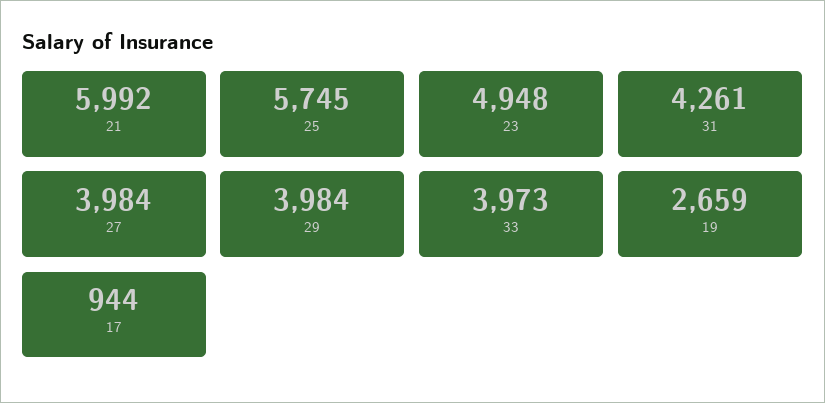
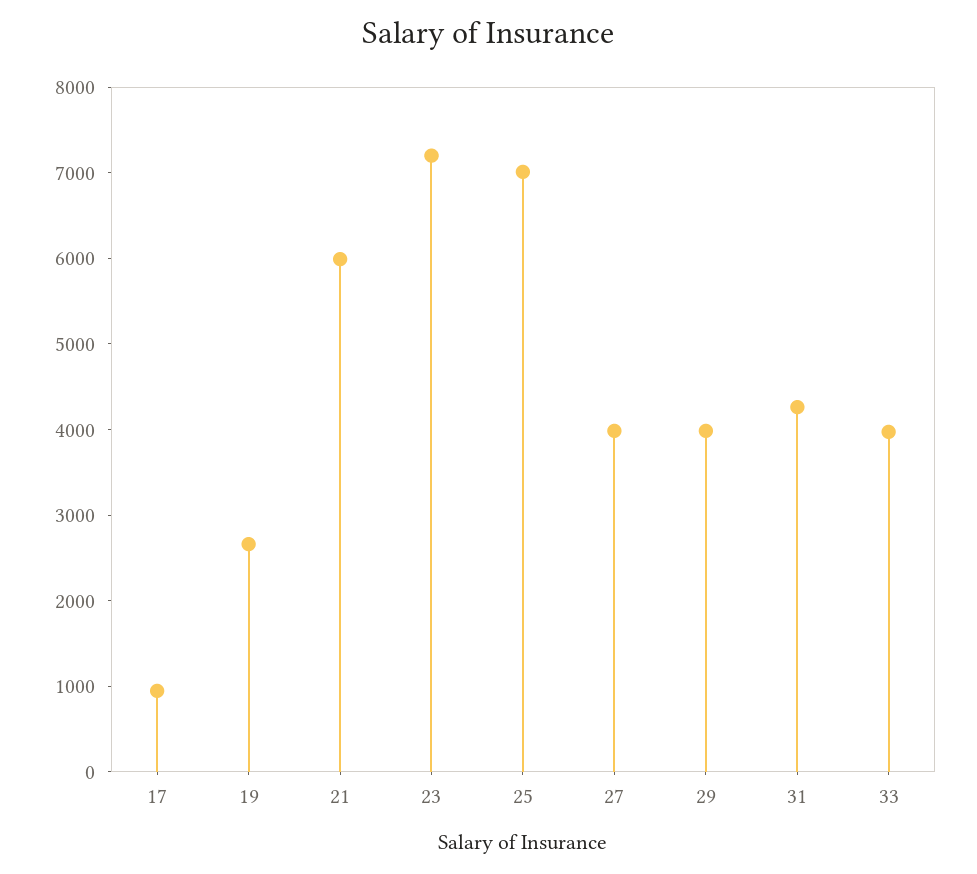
  {
    "21": 5992,
-   "25": 5745,
+   "25": 7000,
-   "23": 4948,
+   "23": 7200,
    "31": 4261,
    "27": 3984,
    "29": 3984,
    "33": 3973,
    "19": 2659,
    "17": 944
  }

